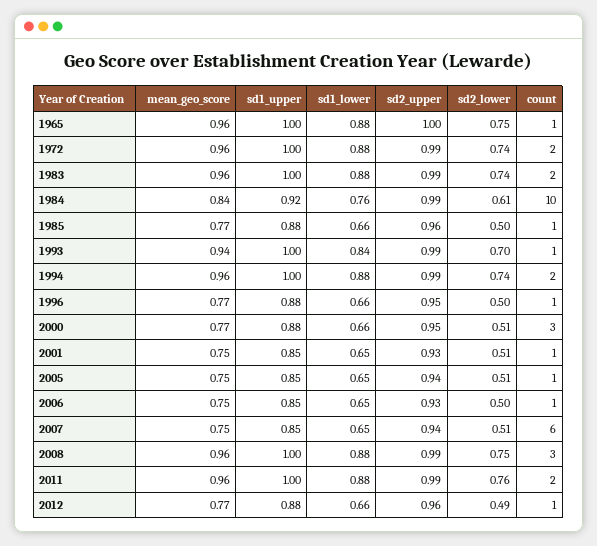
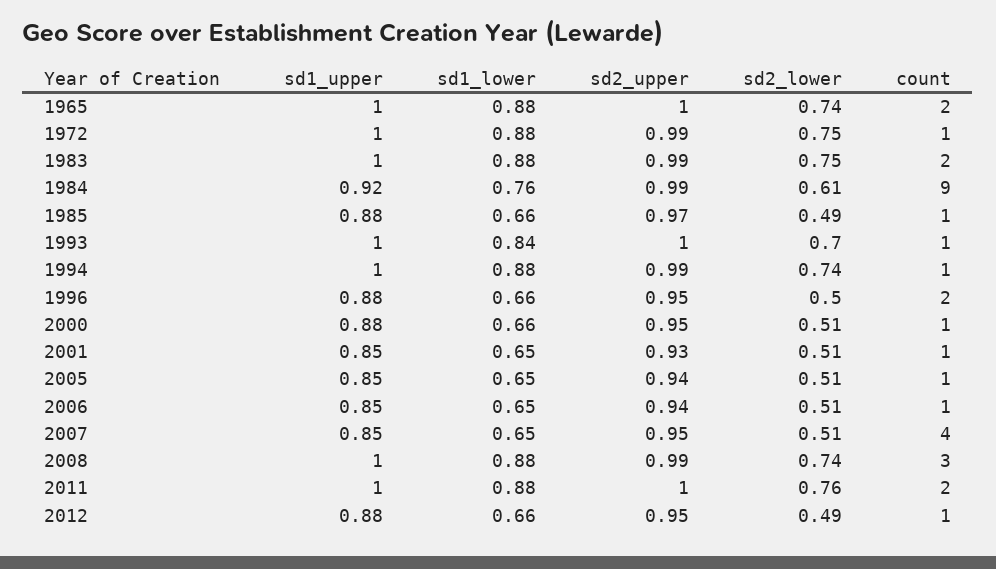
  {
-   "mean_geo_score": {
-     "1965": 0.96,
-     "1972": 0.96,
-     "1983": 0.96,
-     "1984": 0.84,
-     "1985": 0.77,
-     "1993": 0.94,
-     "1994": 0.96,
-     "1996": 0.77,
-     "2000": 0.77,
-     "2001": 0.75,
-     "2005": 0.75,
-     "2006": 0.75,
-     "2007": 0.75,
-     "2008": 0.96,
-     "2011": 0.96,
-     "2012": 0.77
-   },
    "sd1_upper": {
      "1965": 1,
      "1972": 1,
      "1983": 1,
      "1984": 0.92,
      "1985": 0.88,
      "1993": 1,
      "1994": 1,
      "1996": 0.88,
      "2000": 0.88,
      "2001": 0.85,
      "2005": 0.85,
      "2006": 0.85,
      "2007": 0.85,
      "2008": 1,
      "2011": 1,
      "2012": 0.88
    },
    "sd1_lower": {
      "1965": 0.88,
      "1972": 0.88,
      "1983": 0.88,
      "1984": 0.76,
      "1985": 0.66,
      "1993": 0.84,
      "1994": 0.88,
      "1996": 0.66,
      "2000": 0.66,
      "2001": 0.65,
      "2005": 0.65,
      "2006": 0.65,
      "2007": 0.65,
      "2008": 0.88,
      "2011": 0.88,
      "2012": 0.66
    },
    "sd2_upper": {
      "1965": 1,
      "1972": 0.99,
      "1983": 0.99,
      "1984": 0.99,
-     "1985": 0.96,
+     "1985": 0.97,
-     "1993": 0.99,
+     "1993": 1,
      "1994": 0.99,
      "1996": 0.95,
      "2000": 0.95,
      "2001": 0.93,
      "2005": 0.94,
-     "2006": 0.93,
+     "2006": 0.94,
-     "2007": 0.94,
+     "2007": 0.95,
      "2008": 0.99,
-     "2011": 0.99,
+     "2011": 1,
-     "2012": 0.96
+     "2012": 0.95
    },
    "sd2_lower": {
-     "1965": 0.75,
+     "1965": 0.74,
-     "1972": 0.74,
+     "1972": 0.75,
-     "1983": 0.74,
+     "1983": 0.75,
      "1984": 0.61,
-     "1985": 0.5,
+     "1985": 0.49,
      "1993": 0.7,
      "1994": 0.74,
      "1996": 0.5,
      "2000": 0.51,
      "2001": 0.51,
      "2005": 0.51,
-     "2006": 0.5,
+     "2006": 0.51,
      "2007": 0.51,
-     "2008": 0.75,
+     "2008": 0.74,
      "2011": 0.76,
      "2012": 0.49
    },
    "count": {
-     "1965": 1,
+     "1965": 2,
-     "1972": 2,
+     "1972": 1,
      "1983": 2,
-     "1984": 10,
+     "1984": 9,
      "1985": 1,
      "1993": 1,
-     "1994": 2,
+     "1994": 1,
-     "1996": 1,
+     "1996": 2,
-     "2000": 3,
+     "2000": 1,
      "2001": 1,
      "2005": 1,
      "2006": 1,
-     "2007": 6,
+     "2007": 4,
      "2008": 3,
      "2011": 2,
      "2012": 1
    }
  }

